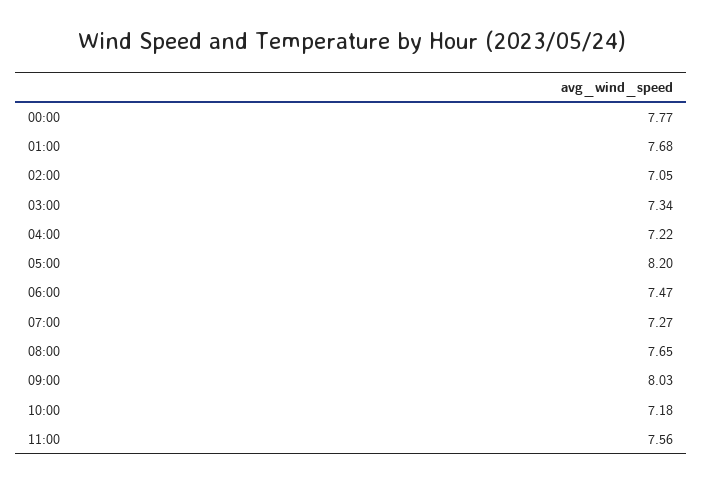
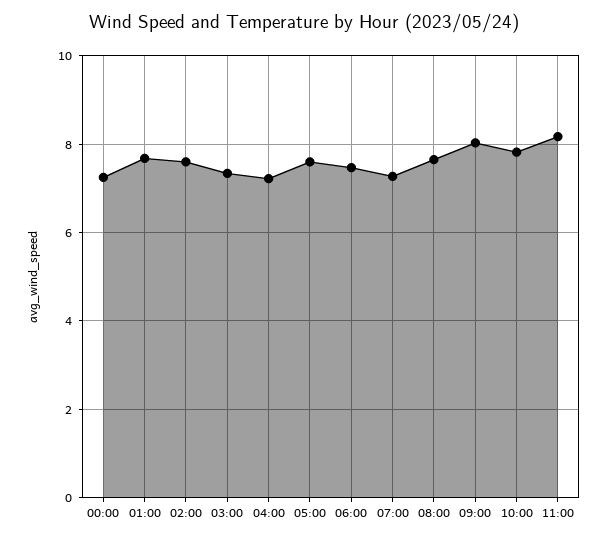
  {
-   "00:00": 7.77,
+   "00:00": 7.2,
    "01:00": 7.68,
-   "02:00": 7.05,
+   "02:00": 7.6,
    "03:00": 7.34,
    "04:00": 7.22,
-   "05:00": 8.2,
+   "05:00": 7.6,
    "06:00": 7.47,
    "07:00": 7.27,
    "08:00": 7.65,
    "09:00": 8.03,
-   "10:00": 7.18,
+   "10:00": 7.8,
-   "11:00": 7.56
+   "11:00": 8.2
  }

